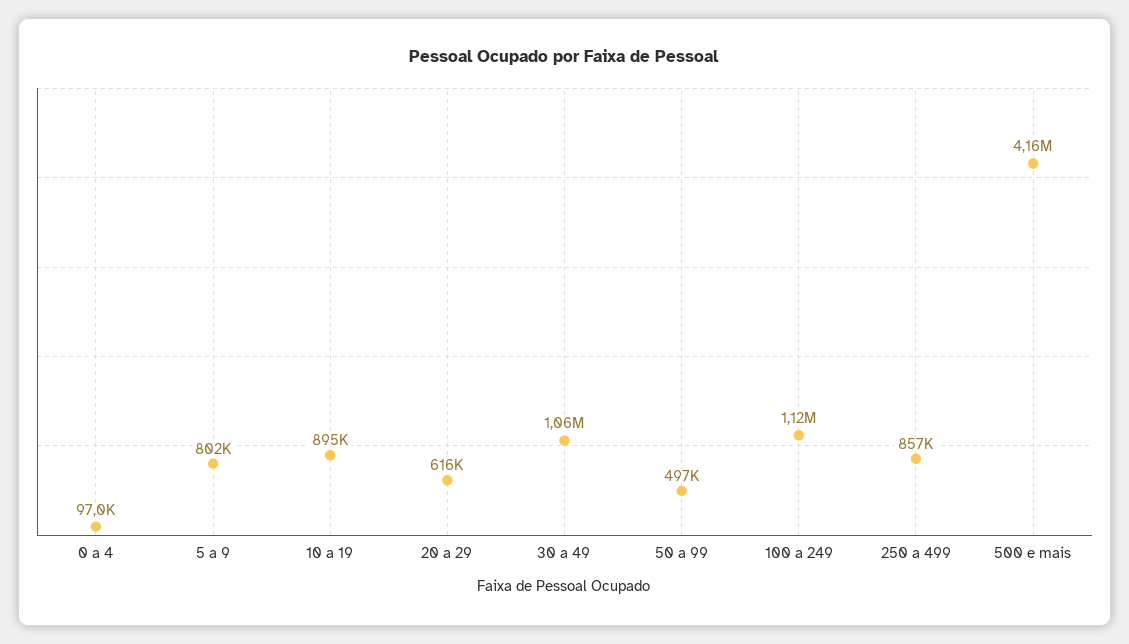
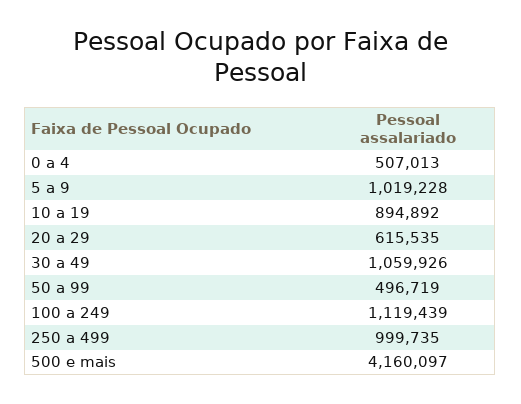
  {
-   "0 a 4": 97000,
+   "0 a 4": 507013,
-   "5 a 9": 802000,
+   "5 a 9": 1019228,
    "10 a 19": 894892,
    "20 a 29": 615535,
    "30 a 49": 1059926,
    "50 a 99": 496719,
    "100 a 249": 1119439,
-   "250 a 499": 857000,
+   "250 a 499": 999735,
    "500 e mais": 4160097
  }

